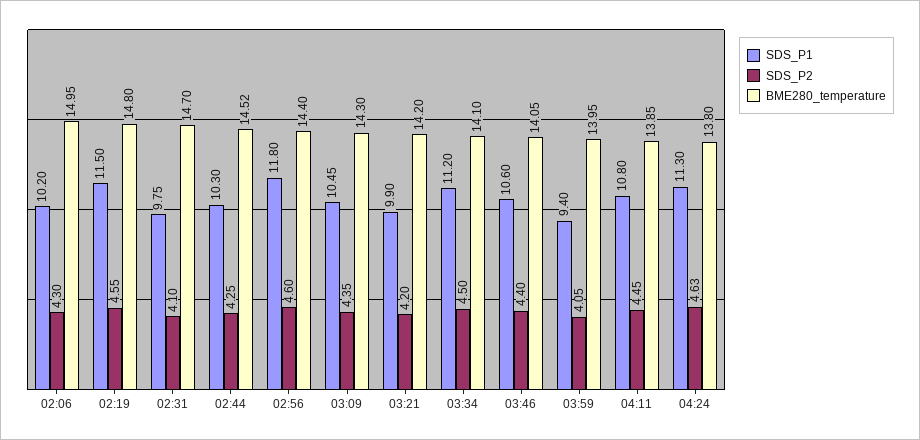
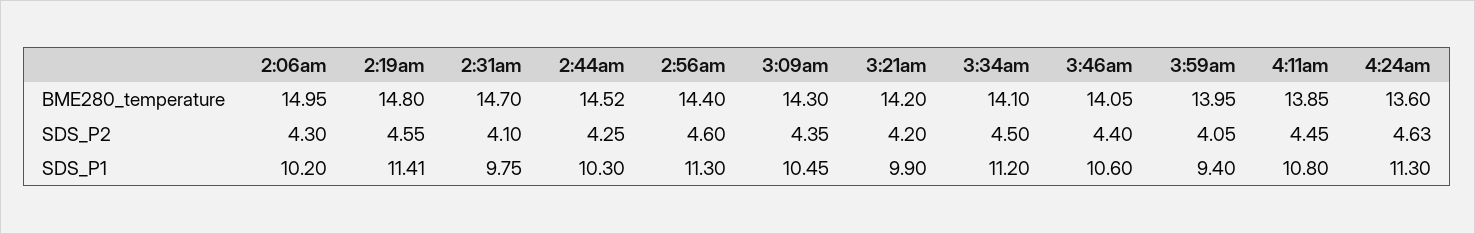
  {
    "SDS_P1": {
      "02:06": 10.2,
-     "02:19": 11.5,
+     "02:19": 11.41,
      "02:31": 9.75,
      "02:44": 10.3,
-     "02:56": 11.8,
+     "02:56": 11.3,
      "03:09": 10.45,
      "03:21": 9.9,
      "03:34": 11.2,
      "03:46": 10.6,
      "03:59": 9.4,
      "04:11": 10.8,
      "04:24": 11.3
    },
    "SDS_P2": {
      "02:06": 4.3,
      "02:19": 4.55,
      "02:31": 4.1,
      "02:44": 4.25,
      "02:56": 4.6,
      "03:09": 4.35,
      "03:21": 4.2,
      "03:34": 4.5,
      "03:46": 4.4,
      "03:59": 4.05,
      "04:11": 4.45,
      "04:24": 4.63
    },
    "BME280_temperature": {
      "02:06": 14.95,
      "02:19": 14.8,
      "02:31": 14.7,
      "02:44": 14.52,
      "02:56": 14.4,
      "03:09": 14.3,
      "03:21": 14.2,
      "03:34": 14.1,
      "03:46": 14.05,
      "03:59": 13.95,
      "04:11": 13.85,
-     "04:24": 13.8
+     "04:24": 13.6
    }
  }

